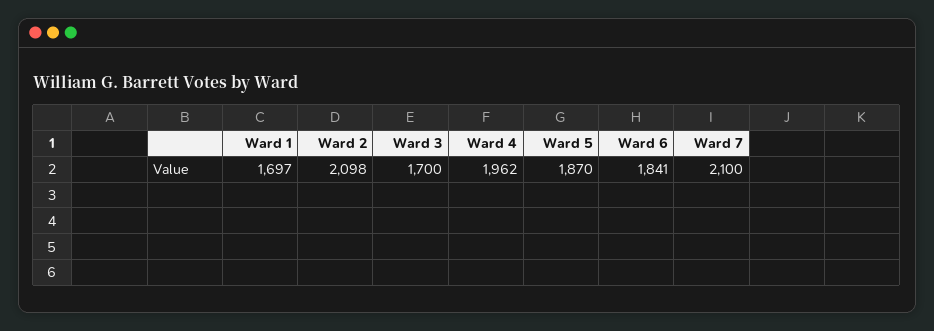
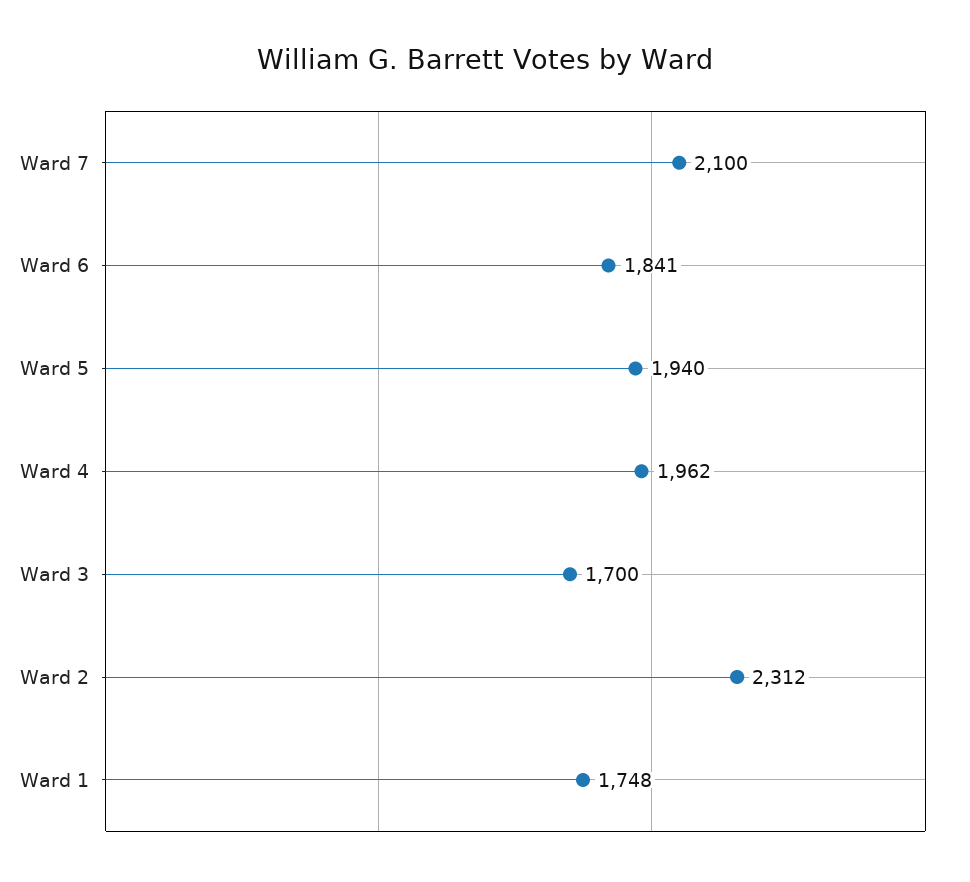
  {
-   "Ward 1": 1697,
+   "Ward 1": 1748,
-   "Ward 2": 2098,
+   "Ward 2": 2312,
    "Ward 3": 1700,
    "Ward 4": 1962,
-   "Ward 5": 1870,
+   "Ward 5": 1940,
    "Ward 6": 1841,
    "Ward 7": 2100
  }

